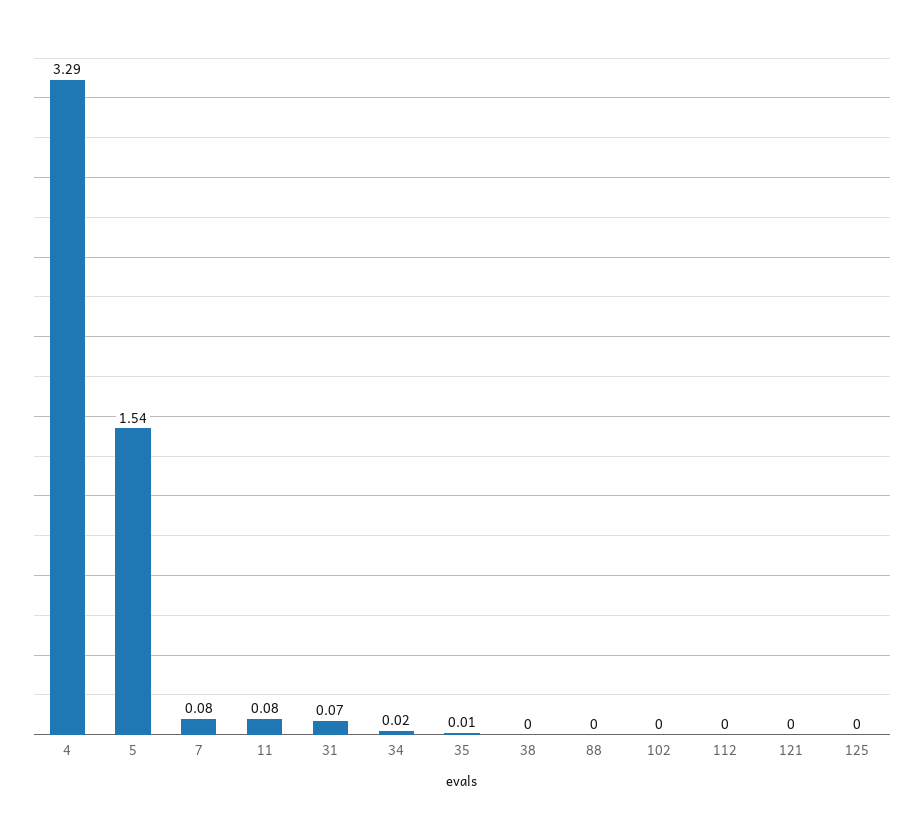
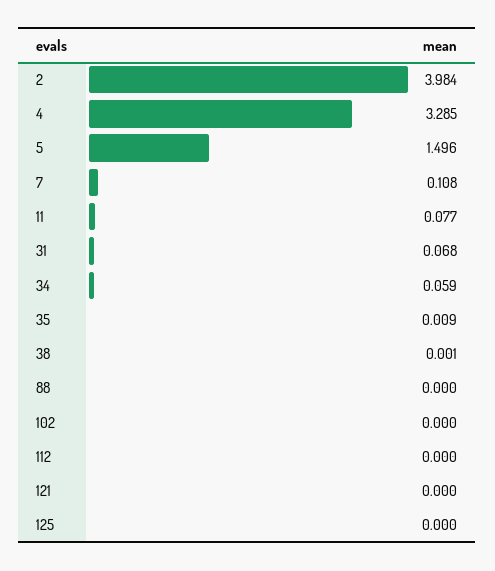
  {
    "4": 3.285,
-   "5": 1.54,
+   "5": 1.496,
-   "7": 0.08,
+   "7": 0.108,
    "11": 0.077,
    "31": 0.068,
-   "34": 0.02,
+   "34": 0.059,
    "35": 0.009,
    "38": 0.001,
    "88": 0,
    "102": 0,
    "112": 0,
    "121": 0,
-   "125": 0
+   "125": 0,
+   "2": 3.984
  }

